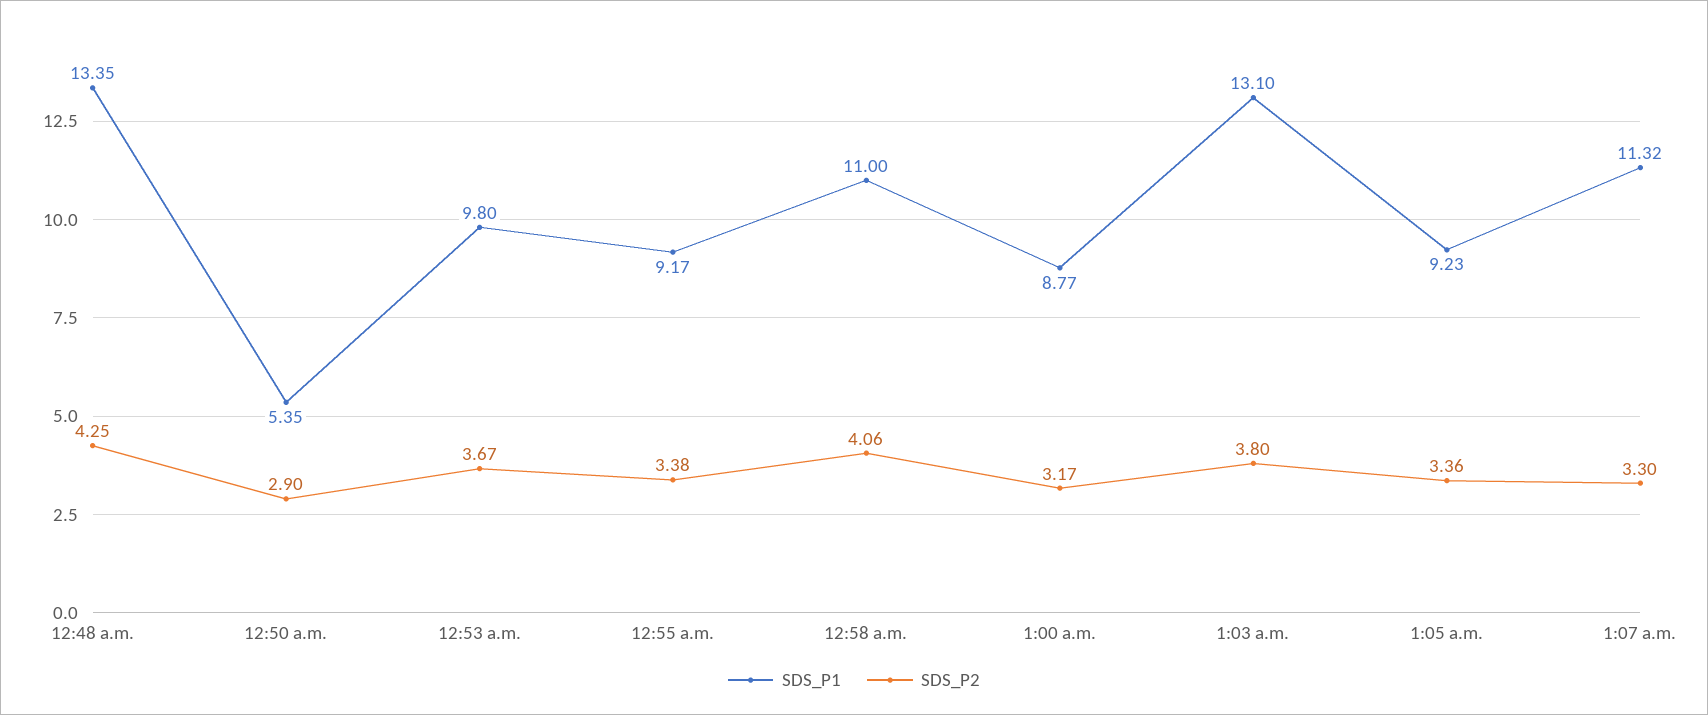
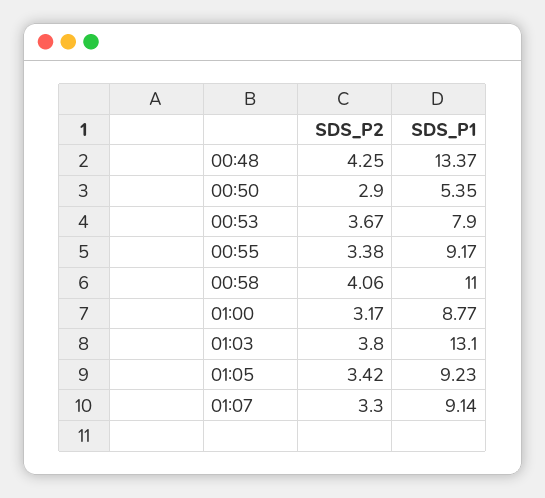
  {
    "SDS_P1": {
-     "12:48 a.m.": 13.35,
+     "12:48 a.m.": 13.37,
      "12:50 a.m.": 5.35,
-     "12:53 a.m.": 9.8,
+     "12:53 a.m.": 7.9,
      "12:55 a.m.": 9.17,
      "12:58 a.m.": 11,
      "1:00 a.m.": 8.77,
      "1:03 a.m.": 13.1,
      "1:05 a.m.": 9.23,
-     "1:07 a.m.": 11.32
+     "1:07 a.m.": 9.14
    },
    "SDS_P2": {
      "12:48 a.m.": 4.25,
      "12:50 a.m.": 2.9,
      "12:53 a.m.": 3.67,
      "12:55 a.m.": 3.38,
      "12:58 a.m.": 4.06,
      "1:00 a.m.": 3.17,
      "1:03 a.m.": 3.8,
-     "1:05 a.m.": 3.36,
+     "1:05 a.m.": 3.42,
      "1:07 a.m.": 3.3
    }
  }

